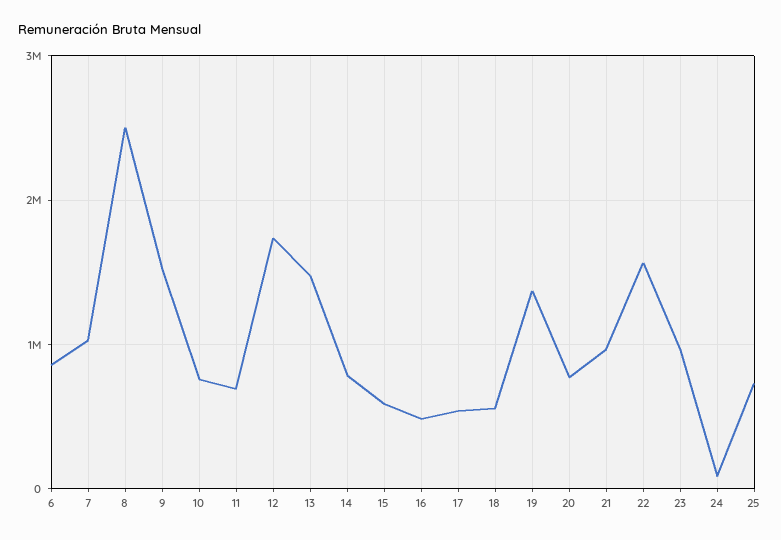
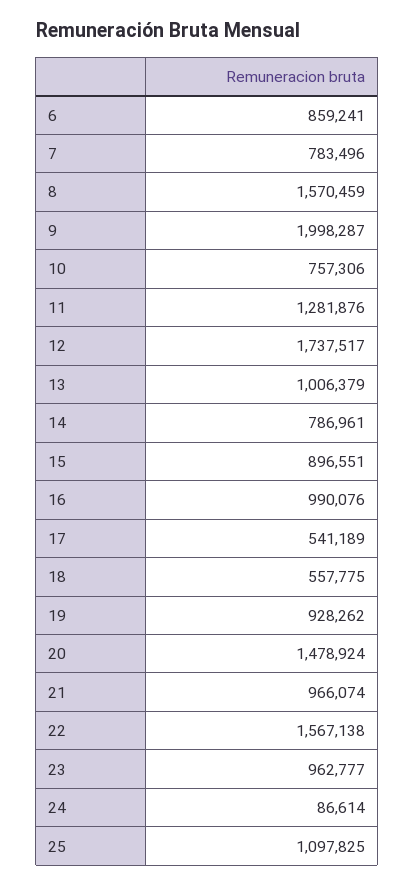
  {
    "6": 859241,
-   "7": 1000000,
+   "7": 783496,
-   "8": 2500000,
+   "8": 1570459,
-   "9": 1500000,
+   "9": 1998287,
    "10": 757306,
-   "11": 700000,
+   "11": 1281876,
    "12": 1737517,
-   "13": 1500000,
+   "13": 1006379,
    "14": 786961,
-   "15": 600000,
+   "15": 896551,
-   "16": 500000,
+   "16": 990076,
    "17": 541189,
    "18": 557775,
-   "19": 1400000,
+   "19": 928262,
-   "20": 800000,
+   "20": 1478924,
    "21": 966074,
    "22": 1567138,
    "23": 962777,
    "24": 86614,
-   "25": 700000
+   "25": 1097825
  }

